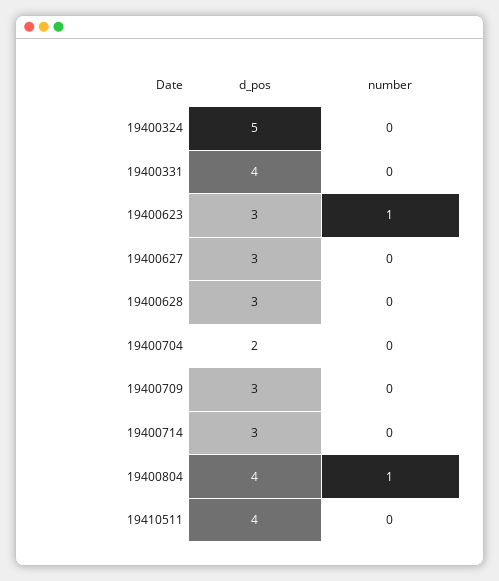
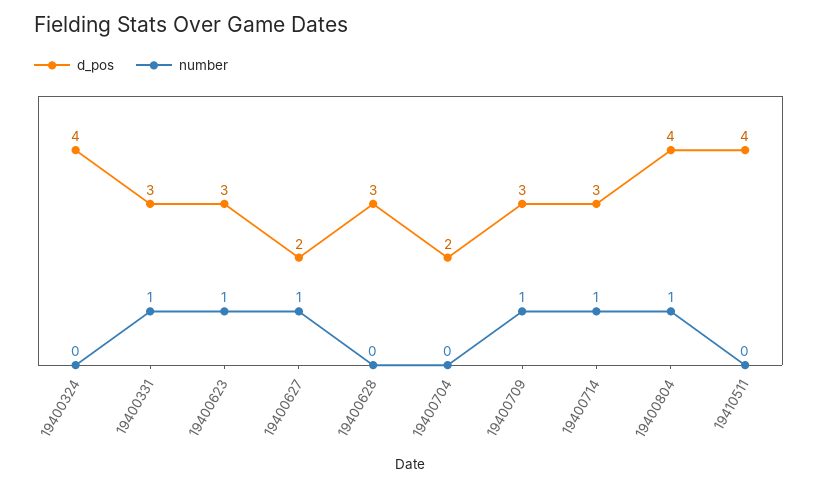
  {
    "d_pos": {
-     "19400324": 5,
+     "19400324": 4,
-     "19400331": 4,
+     "19400331": 3,
      "19400623": 3,
-     "19400627": 3,
+     "19400627": 2,
      "19400628": 3,
      "19400704": 2,
      "19400709": 3,
      "19400714": 3,
      "19400804": 4,
      "19410511": 4
    },
    "number": {
      "19400324": 0,
-     "19400331": 0,
+     "19400331": 1,
      "19400623": 1,
-     "19400627": 0,
+     "19400627": 1,
      "19400628": 0,
      "19400704": 0,
-     "19400709": 0,
+     "19400709": 1,
-     "19400714": 0,
+     "19400714": 1,
      "19400804": 1,
      "19410511": 0
    }
  }

